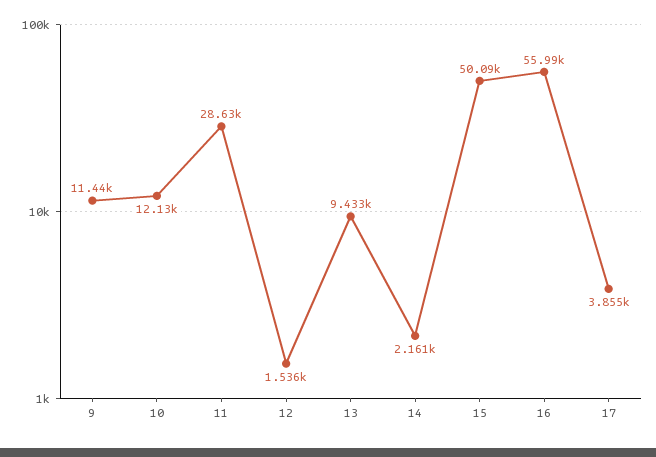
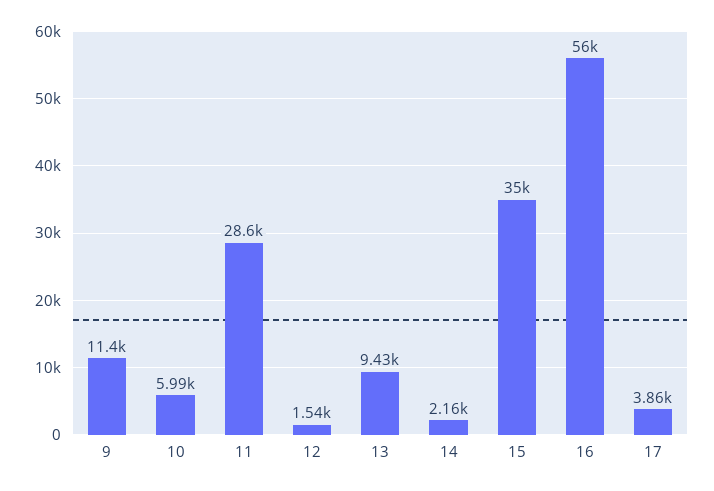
  {
    "9": 11440,
-   "10": 12130,
+   "10": 5990,
    "11": 28630,
    "12": 1536,
    "13": 9433,
    "14": 2161,
-   "15": 50090,
+   "15": 35000,
    "16": 55990,
    "17": 3855
  }

